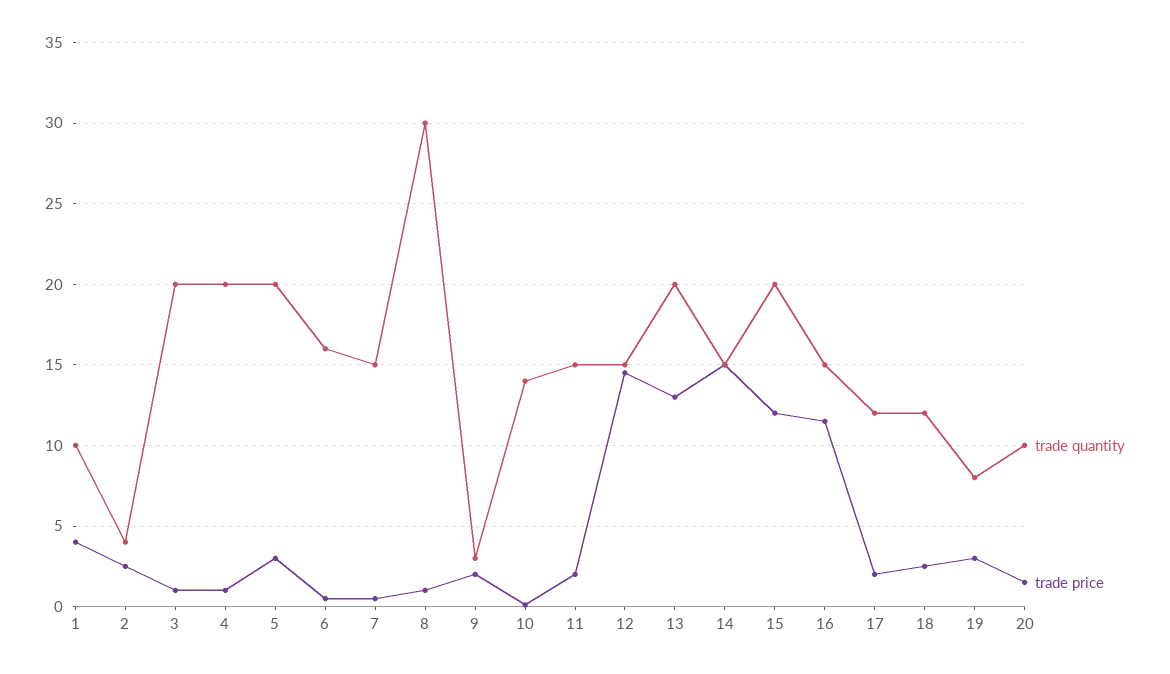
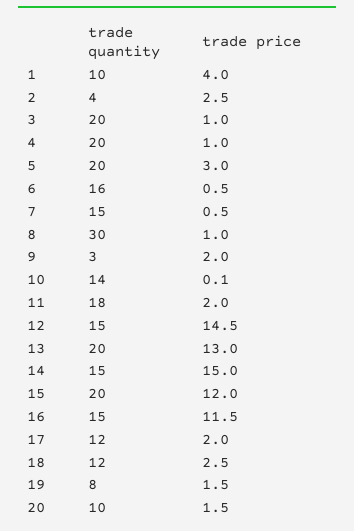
  {
    "trade quantity": {
      "1": 10,
      "2": 4,
      "3": 20,
      "4": 20,
      "5": 20,
      "6": 16,
      "7": 15,
      "8": 30,
      "9": 3,
      "10": 14,
-     "11": 15,
+     "11": 18,
      "12": 15,
      "13": 20,
      "14": 15,
      "15": 20,
      "16": 15,
      "17": 12,
      "18": 12,
      "19": 8,
      "20": 10
    },
    "trade price": {
      "1": 4,
      "2": 2.5,
      "3": 1,
      "4": 1,
      "5": 3,
      "6": 0.5,
      "7": 0.5,
      "8": 1,
      "9": 2,
      "10": 0.1,
      "11": 2,
      "12": 14.5,
      "13": 13,
      "14": 15,
      "15": 12,
      "16": 11.5,
      "17": 2,
      "18": 2.5,
-     "19": 3,
+     "19": 1.5,
      "20": 1.5
    }
  }

